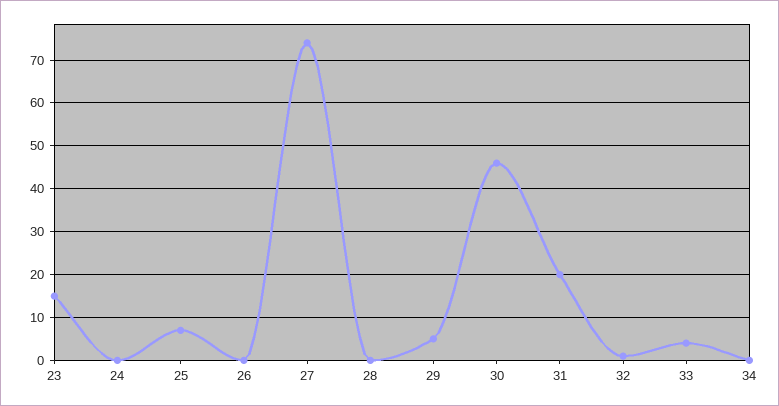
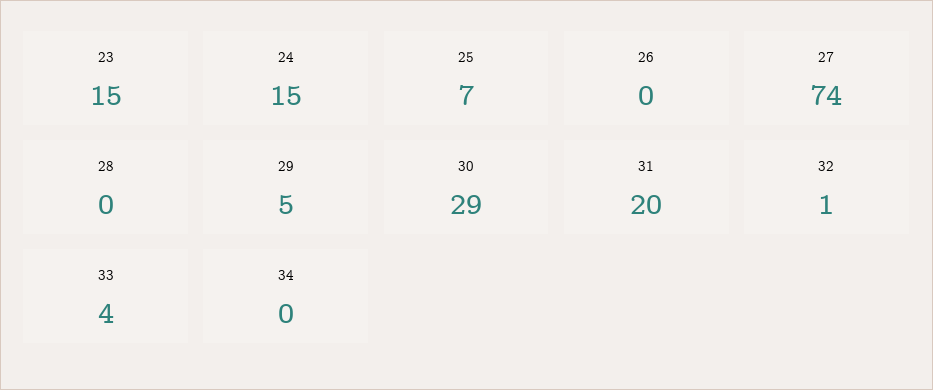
  {
    "23": 15,
-   "24": 0,
+   "24": 15,
    "25": 7,
    "26": 0,
    "27": 74,
    "28": 0,
    "29": 5,
-   "30": 45,
+   "30": 29,
    "31": 20,
    "32": 1,
    "33": 4,
    "34": 0
  }

